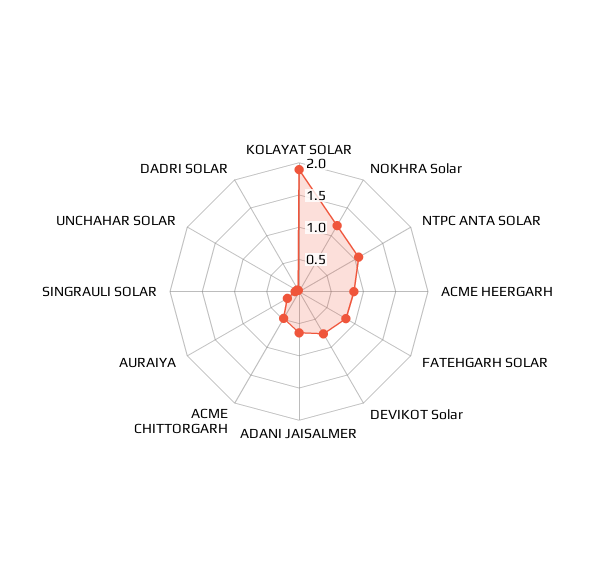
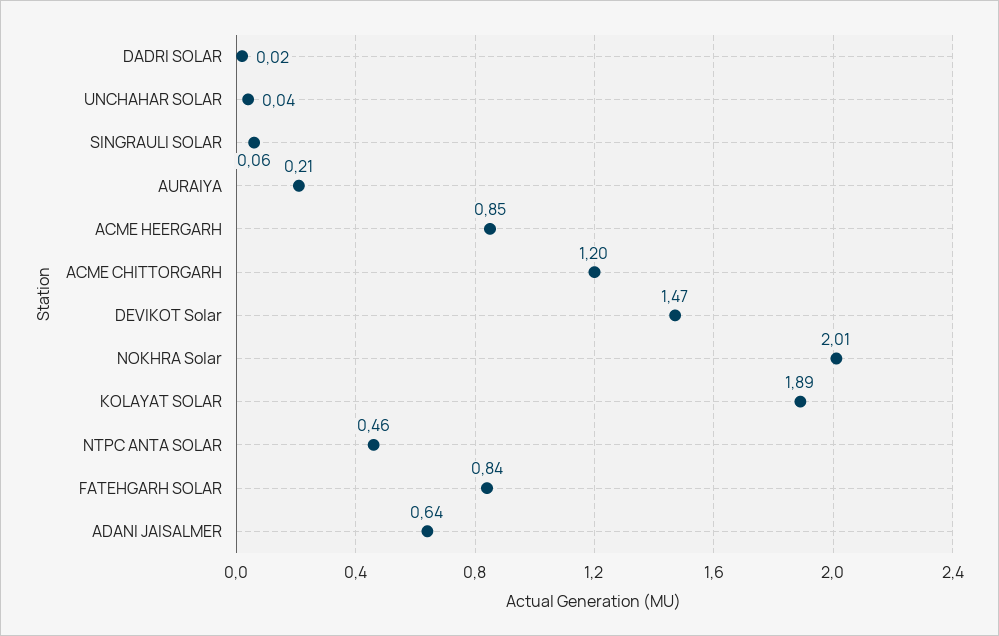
  {
    "KOLAYAT SOLAR": 1.89,
-   "NOKHRA Solar": 1.25,
+   "NOKHRA Solar": 2.01,
-   "NTPC ANTA SOLAR": 1,
+   "NTPC ANTA SOLAR": 0.46,
    "ACME HEERGARH": 0.85,
    "FATEHGARH SOLAR": 0.84,
-   "DEVIKOT Solar": 0.75,
+   "DEVIKOT Solar": 1.47,
    "ADANI JAISALMER": 0.64,
-   "ACME CHITTORGARH": 0.5,
+   "ACME CHITTORGARH": 1.2,
    "AURAIYA": 0.21,
    "SINGRAULI SOLAR": 0.06,
    "UNCHAHAR SOLAR": 0.04,
    "DADRI SOLAR": 0.02
  }

